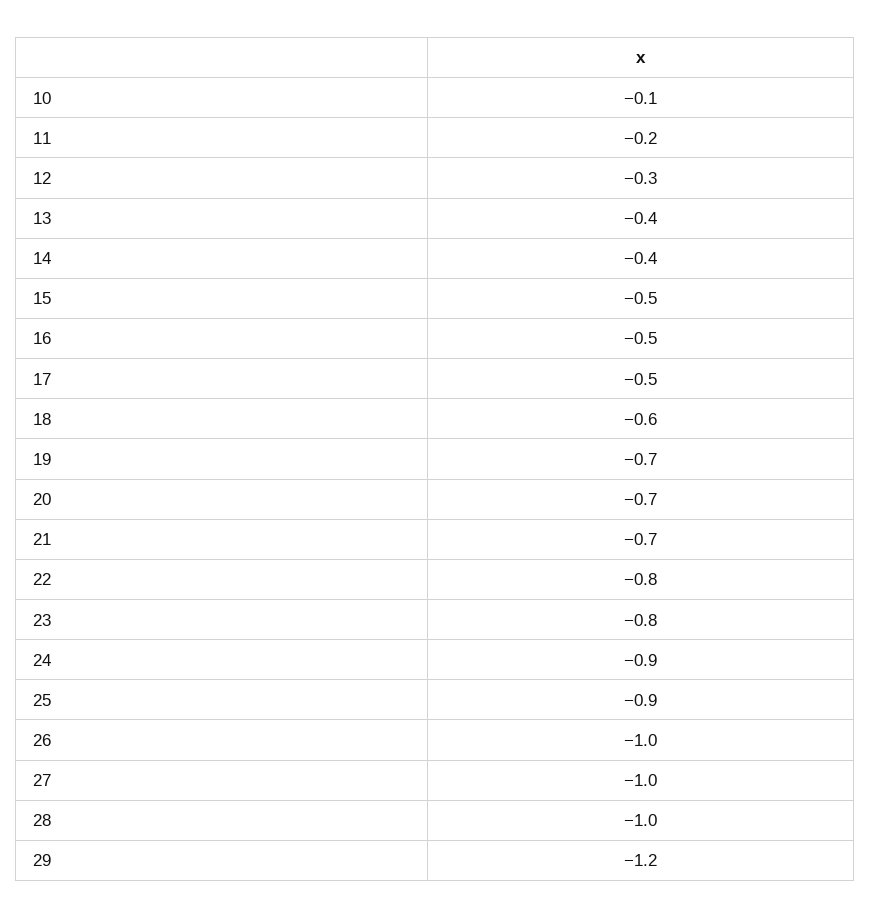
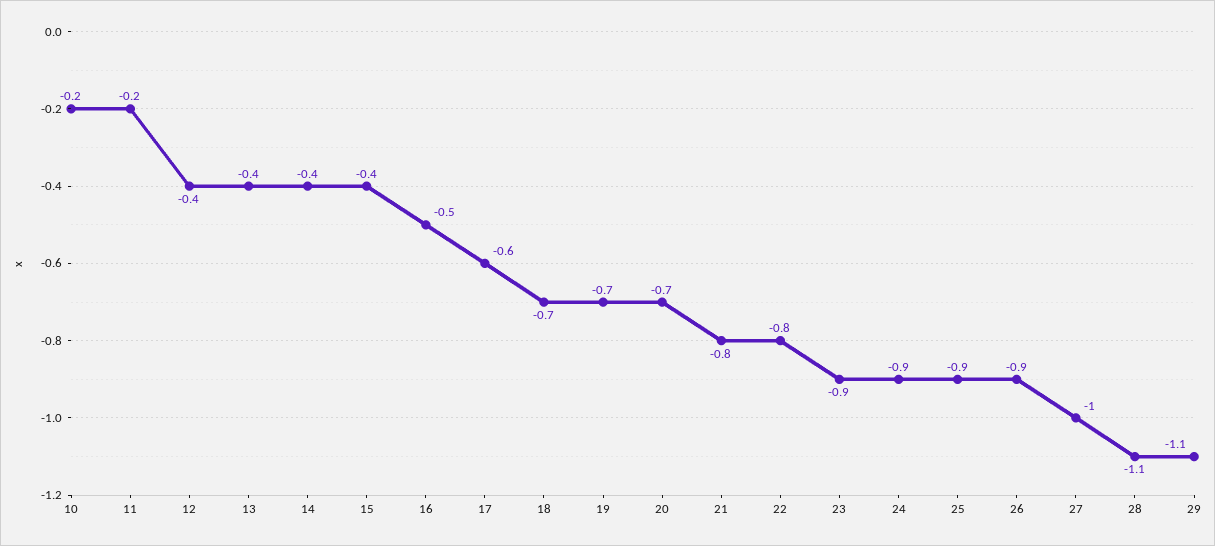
  {
-   "10": -0.1,
+   "10": -0.2,
    "11": -0.2,
-   "12": -0.3,
+   "12": -0.4,
    "13": -0.4,
    "14": -0.4,
-   "15": -0.5,
+   "15": -0.4,
    "16": -0.5,
-   "17": -0.5,
+   "17": -0.6,
-   "18": -0.6,
+   "18": -0.7,
    "19": -0.7,
    "20": -0.7,
-   "21": -0.7,
+   "21": -0.8,
    "22": -0.8,
-   "23": -0.8,
+   "23": -0.9,
    "24": -0.9,
    "25": -0.9,
-   "26": -1,
+   "26": -0.9,
    "27": -1,
-   "28": -1,
+   "28": -1.1,
-   "29": -1.2
+   "29": -1.1
  }

